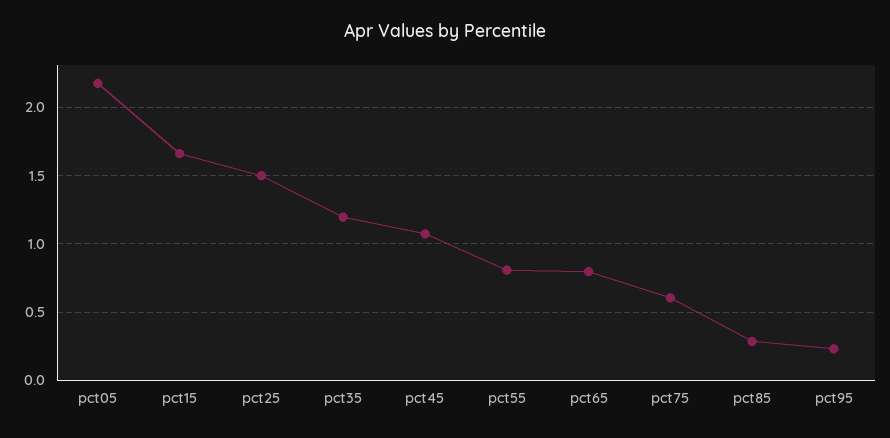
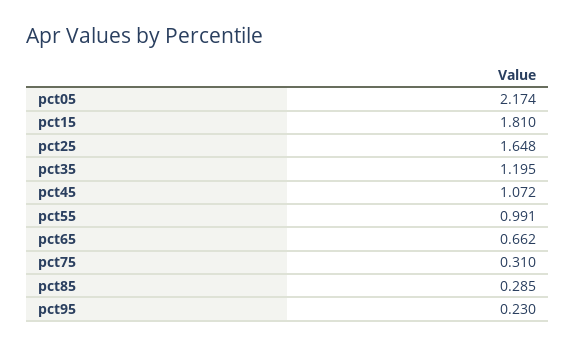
  {
    "pct05": 2.174,
-   "pct15": 1.65,
+   "pct15": 1.81,
-   "pct25": 1.5,
+   "pct25": 1.648,
    "pct35": 1.195,
    "pct45": 1.072,
-   "pct55": 0.8,
+   "pct55": 0.991,
-   "pct65": 0.8,
+   "pct65": 0.662,
-   "pct75": 0.6,
+   "pct75": 0.31,
    "pct85": 0.285,
    "pct95": 0.23
  }

